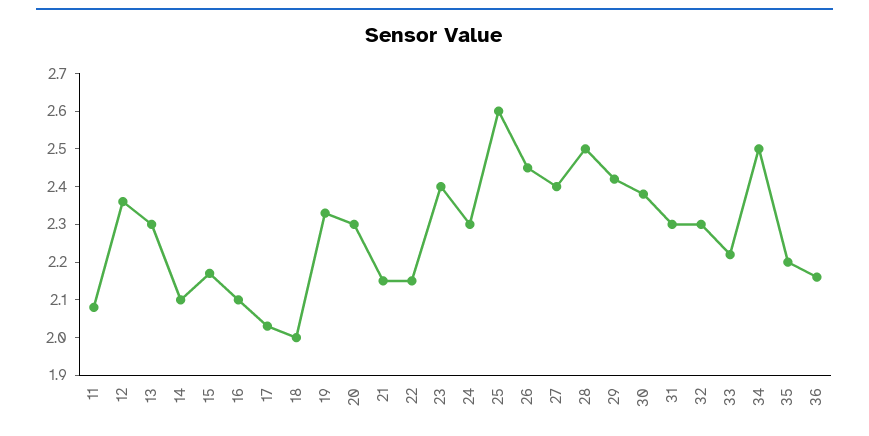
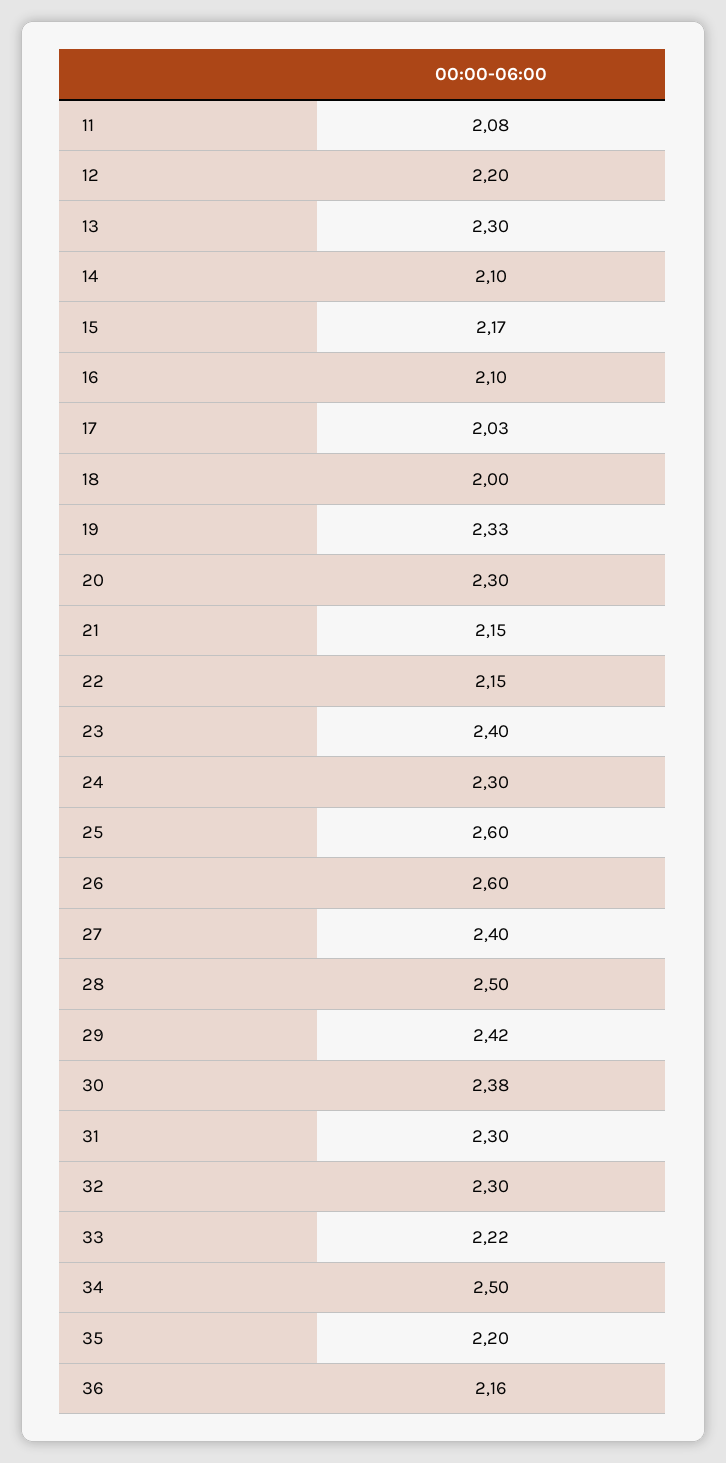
  {
    "11": 2.08,
-   "12": 2.35,
+   "12": 2.2,
    "13": 2.3,
    "14": 2.1,
    "15": 2.17,
    "16": 2.1,
    "17": 2.03,
    "18": 2,
    "19": 2.33,
    "20": 2.3,
    "21": 2.15,
    "22": 2.15,
    "23": 2.4,
    "24": 2.3,
    "25": 2.6,
-   "26": 2.45,
+   "26": 2.6,
    "27": 2.4,
    "28": 2.5,
    "29": 2.42,
    "30": 2.38,
    "31": 2.3,
    "32": 2.3,
    "33": 2.22,
    "34": 2.5,
    "35": 2.2,
    "36": 2.16
  }

